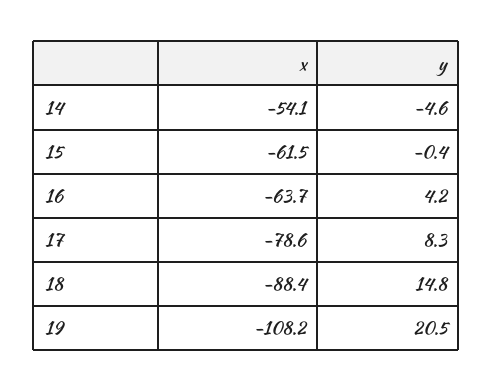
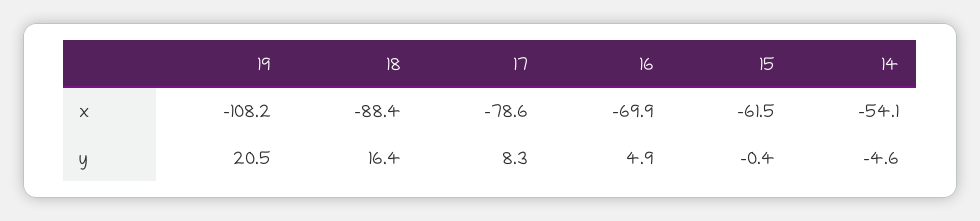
  {
    "x": {
      "14": -54.1,
      "15": -61.5,
-     "16": -63.7,
+     "16": -69.9,
      "17": -78.6,
      "18": -88.4,
      "19": -108.2
    },
    "y": {
      "14": -4.6,
      "15": -0.4,
-     "16": 4.2,
+     "16": 4.9,
      "17": 8.3,
-     "18": 14.8,
+     "18": 16.4,
      "19": 20.5
    }
  }

